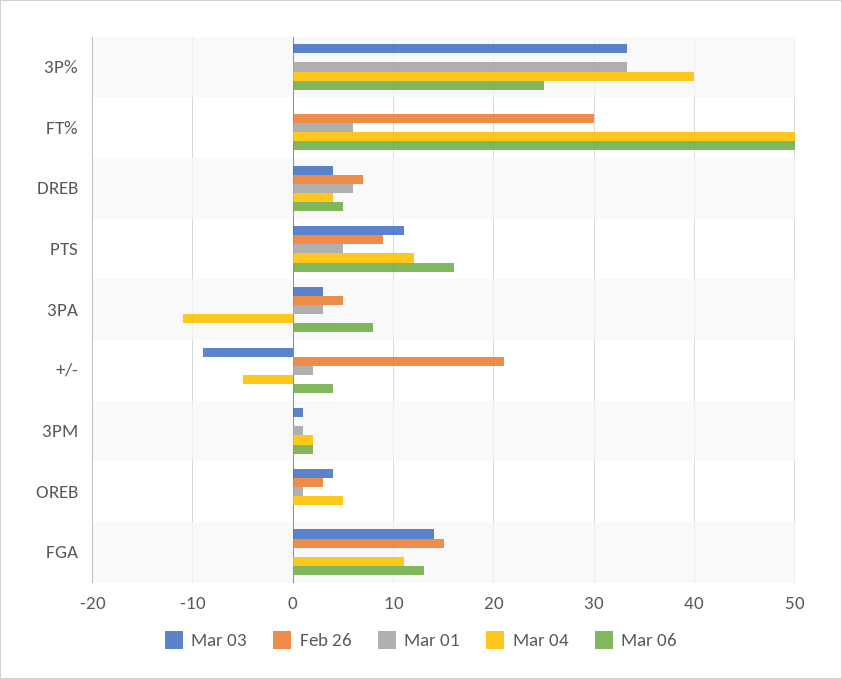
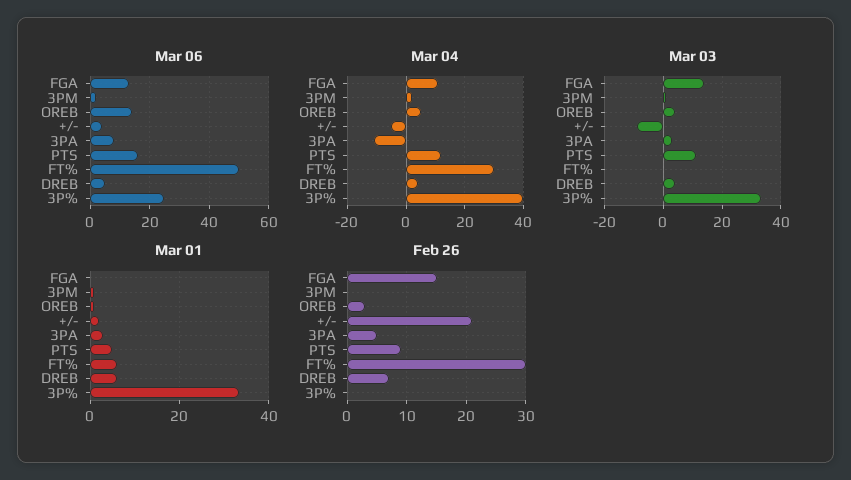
  {
    "Mar 03": {
      "3P%": 33,
      "FT%": 0,
      "DREB": 4,
      "PTS": 11,
      "3PA": 3,
      "+/-": -9,
      "3PM": 1,
      "OREB": 4,
      "FGA": 14
    },
    "Feb 26": {
      "3P%": 0,
      "FT%": 30,
      "DREB": 7,
      "PTS": 9,
      "3PA": 5,
      "+/-": 21,
      "3PM": 0,
      "OREB": 3,
      "FGA": 15
    },
    "Mar 01": {
      "3P%": 33,
      "FT%": 6,
      "DREB": 6,
      "PTS": 5,
      "3PA": 3,
      "+/-": 2,
      "3PM": 1,
      "OREB": 1,
      "FGA": 0
    },
    "Mar 04": {
      "3P%": 40,
-     "FT%": 50,
+     "FT%": 30,
      "DREB": 4,
      "PTS": 12,
      "3PA": -11,
      "+/-": -5,
      "3PM": 2,
      "OREB": 5,
      "FGA": 11
    },
    "Mar 06": {
      "3P%": 25,
      "FT%": 50,
      "DREB": 5,
      "PTS": 16,
      "3PA": 8,
      "+/-": 4,
      "3PM": 2,
-     "OREB": 0,
+     "OREB": 15,
      "FGA": 13
    }
  }

